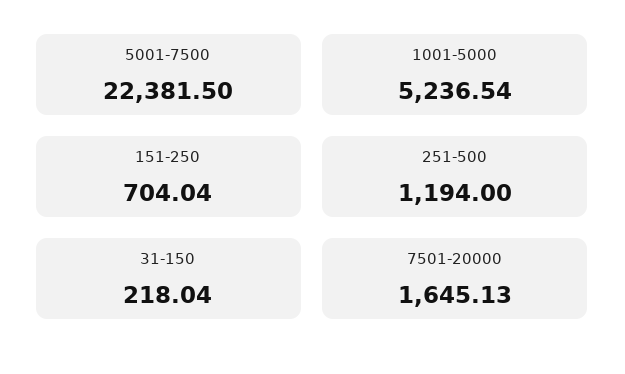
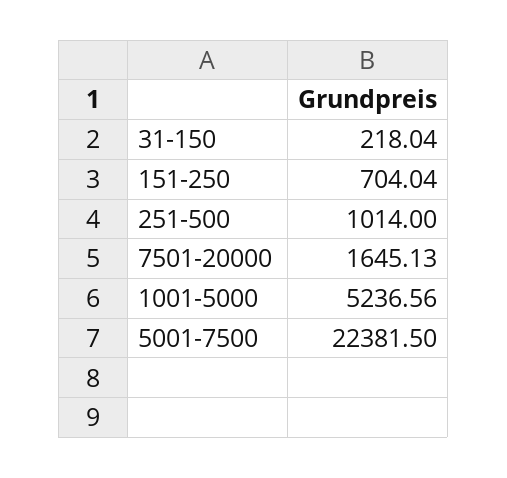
  {
    "5001-7500": 22381.5,
-   "1001-5000": 5236.54,
+   "1001-5000": 5236.56,
    "151-250": 704.04,
-   "251-500": 1194,
+   "251-500": 1014,
    "31-150": 218.04,
    "7501-20000": 1645.13
  }

